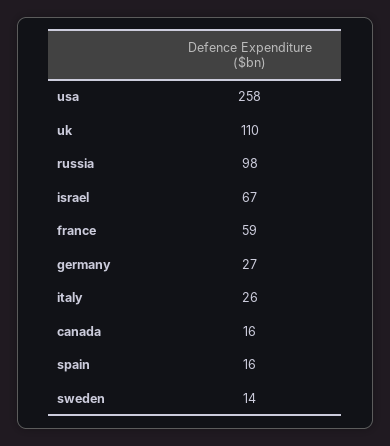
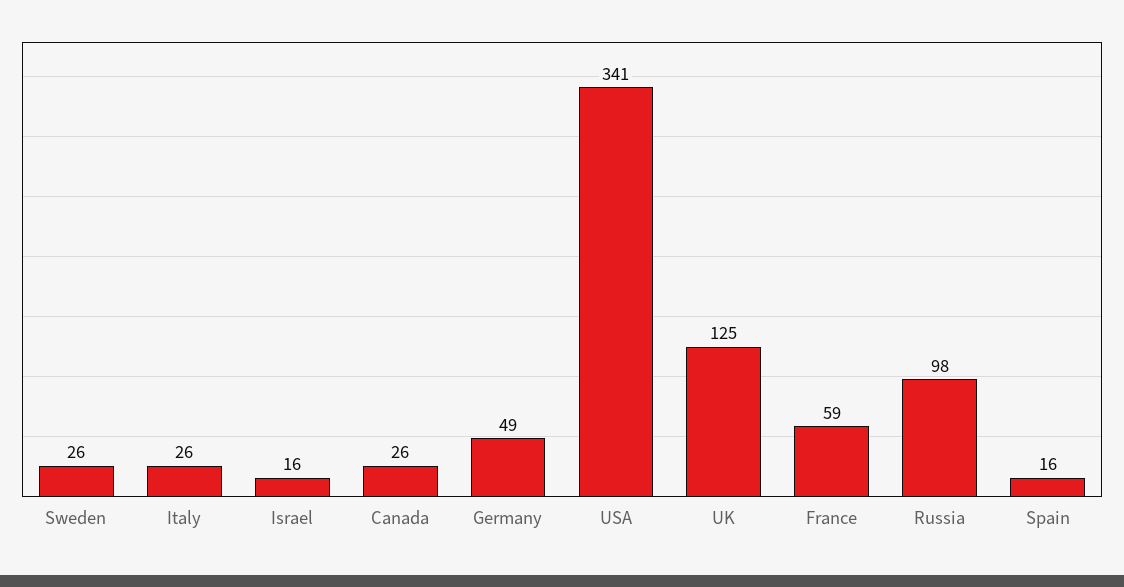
  {
-   "usa": 258,
+   "usa": 341,
-   "uk": 110,
+   "uk": 125,
    "russia": 98,
-   "israel": 67,
+   "israel": 16,
    "france": 59,
-   "germany": 27,
+   "germany": 49,
    "italy": 26,
-   "canada": 16,
+   "canada": 26,
    "spain": 16,
-   "sweden": 14
+   "sweden": 26
  }

